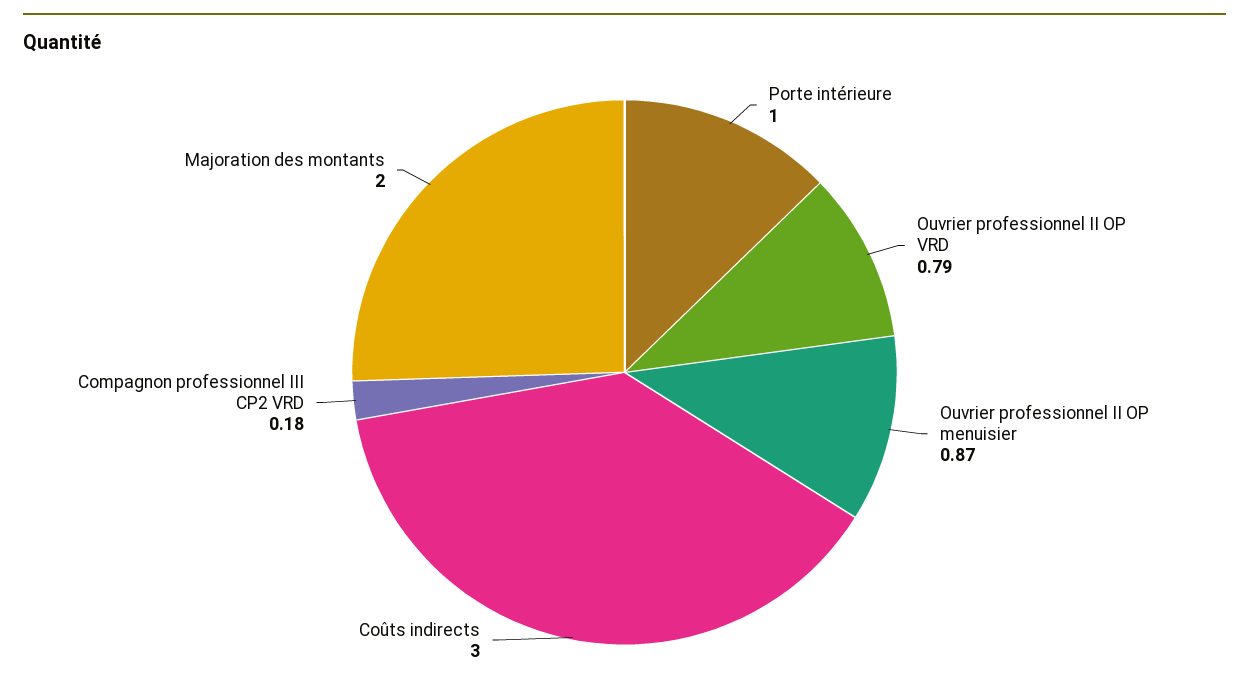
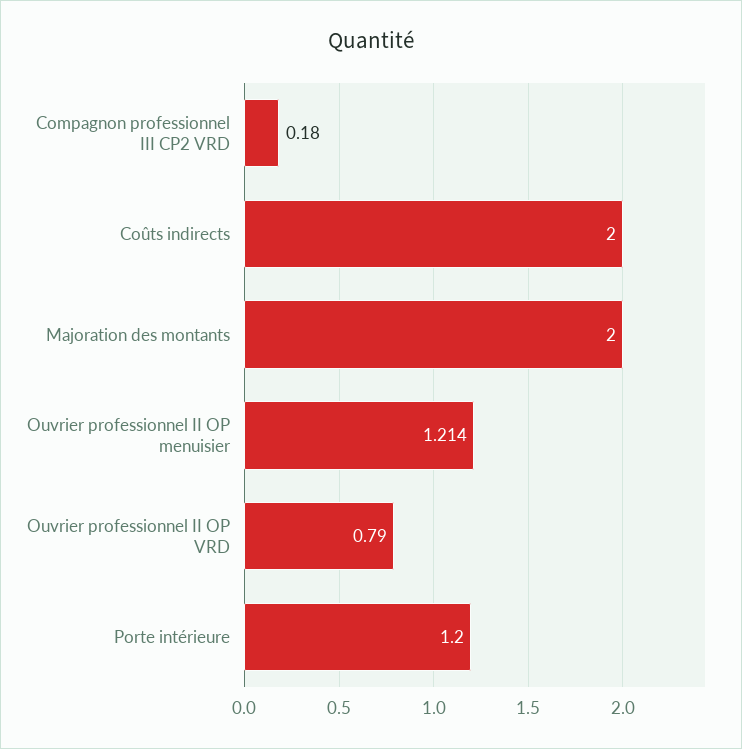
  {
-   "Porte intérieure": 1,
+   "Porte intérieure": 1.2,
    "Ouvrier professionnel II OP VRD": 0.79,
-   "Ouvrier professionnel II OP menuisier": 0.87,
+   "Ouvrier professionnel II OP menuisier": 1.214,
-   "Coûts indirects": 3,
+   "Coûts indirects": 2,
    "Compagnon professionnel III CP2 VRD": 0.18,
    "Majoration des montants": 2
  }

